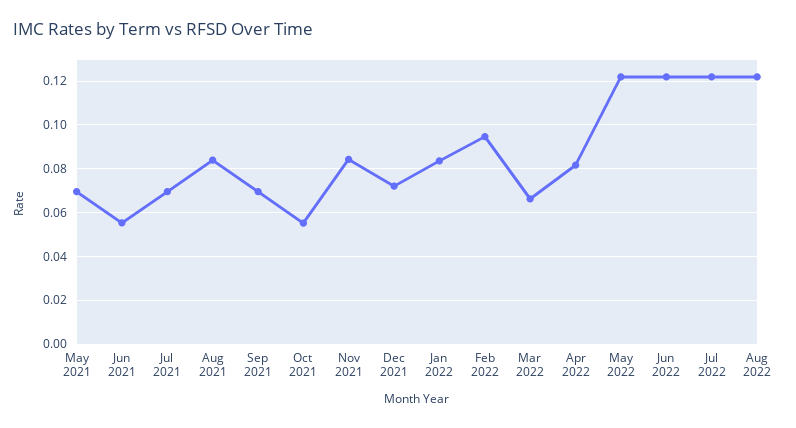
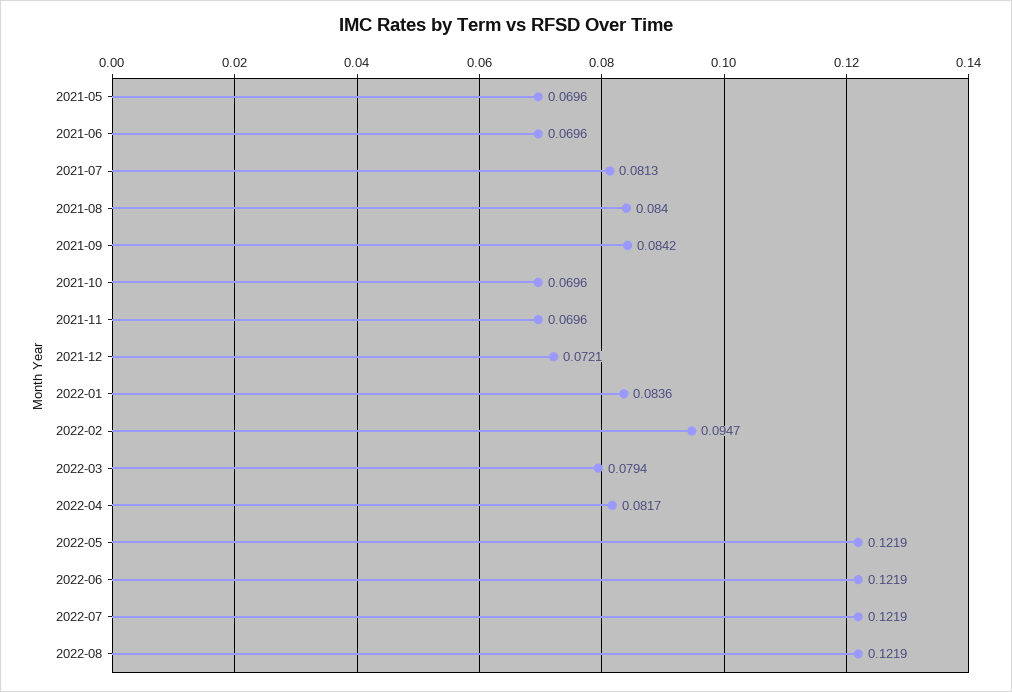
  {
    "May 2021": 0.0696,
-   "Jun 2021": 0.055,
+   "Jun 2021": 0.0696,
-   "Jul 2021": 0.07,
+   "Jul 2021": 0.0813,
    "Aug 2021": 0.084,
-   "Sep 2021": 0.07,
+   "Sep 2021": 0.0842,
-   "Oct 2021": 0.055,
+   "Oct 2021": 0.0696,
-   "Nov 2021": 0.085,
+   "Nov 2021": 0.0696,
    "Dec 2021": 0.0721,
    "Jan 2022": 0.0836,
    "Feb 2022": 0.0947,
-   "Mar 2022": 0.065,
+   "Mar 2022": 0.0794,
    "Apr 2022": 0.0817,
    "May 2022": 0.1219,
    "Jun 2022": 0.1219,
    "Jul 2022": 0.1219,
    "Aug 2022": 0.1219
  }

